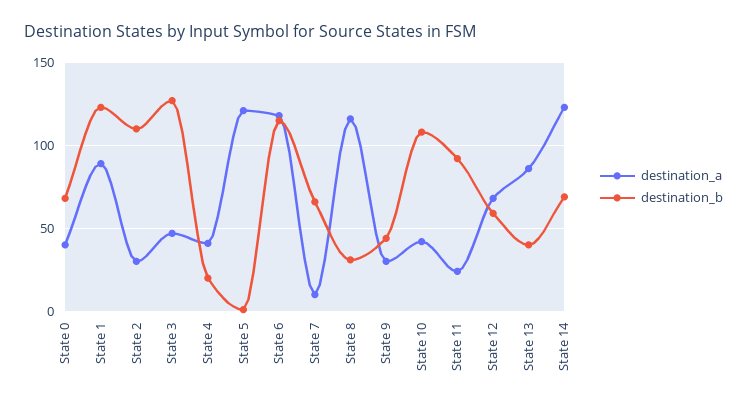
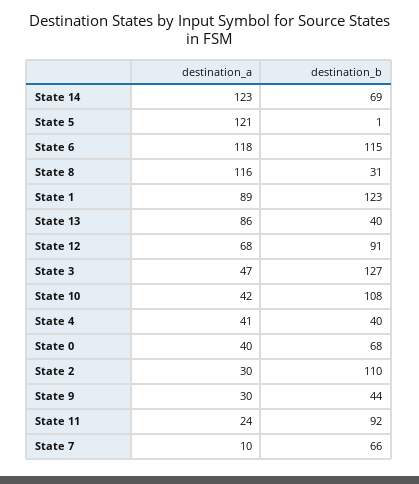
  {
    "destination_a": {
      "State 0": 40,
      "State 1": 89,
      "State 2": 30,
      "State 3": 47,
      "State 4": 41,
      "State 5": 121,
      "State 6": 118,
      "State 7": 10,
      "State 8": 116,
      "State 9": 30,
      "State 10": 42,
      "State 11": 24,
      "State 12": 68,
      "State 13": 86,
      "State 14": 123
    },
    "destination_b": {
      "State 0": 68,
      "State 1": 123,
      "State 2": 110,
      "State 3": 127,
-     "State 4": 20,
+     "State 4": 40,
      "State 5": 1,
      "State 6": 115,
      "State 7": 66,
      "State 8": 31,
      "State 9": 44,
      "State 10": 108,
      "State 11": 92,
-     "State 12": 60,
+     "State 12": 91,
      "State 13": 40,
      "State 14": 69
    }
  }

